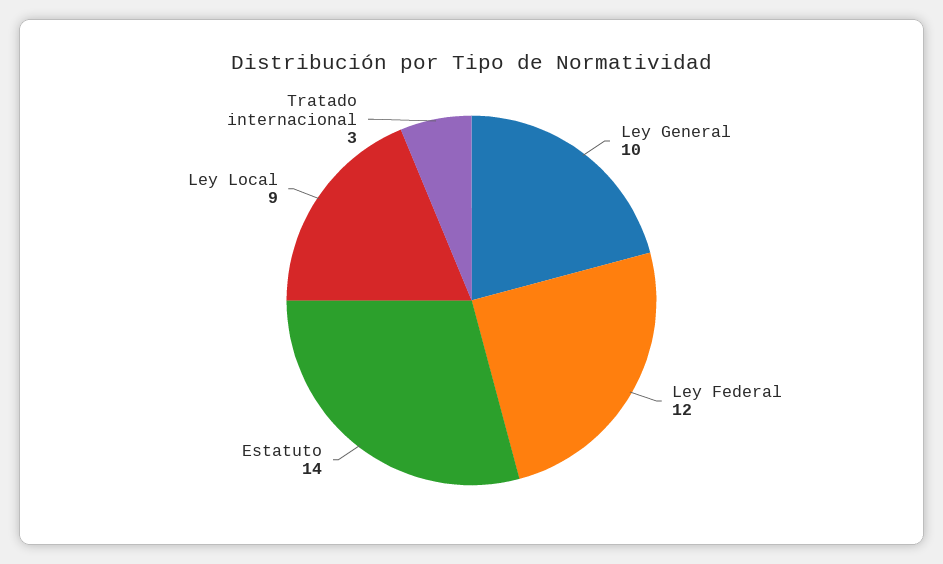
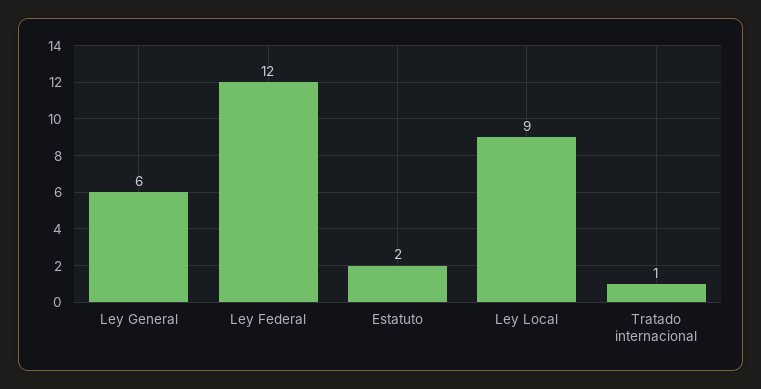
  {
-   "Ley General": 10,
+   "Ley General": 6,
    "Ley Federal": 12,
-   "Estatuto": 14,
+   "Estatuto": 2,
    "Ley Local": 9,
-   "Tratado internacional": 3
+   "Tratado internacional": 1
  }

